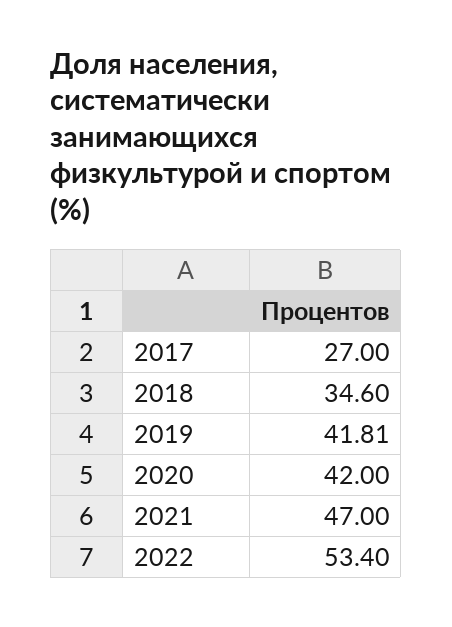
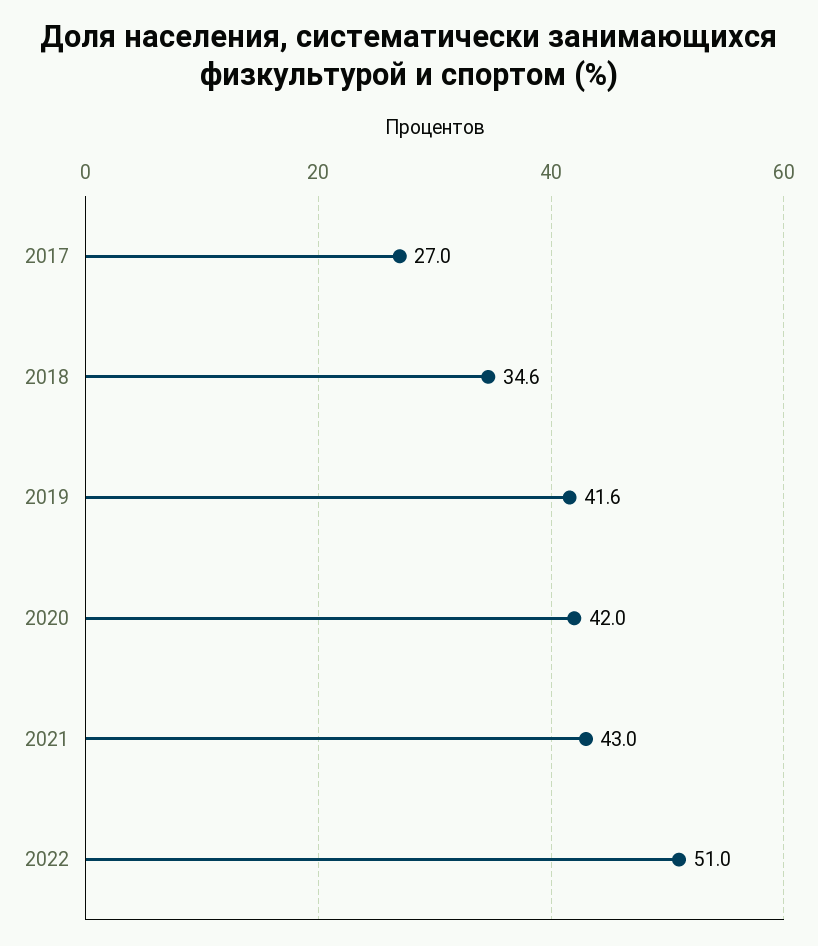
  {
    "2017": 27,
    "2018": 34.6,
-   "2019": 41.81,
+   "2019": 41.6,
    "2020": 42,
-   "2021": 47,
+   "2021": 43,
-   "2022": 53.4
+   "2022": 51
  }

